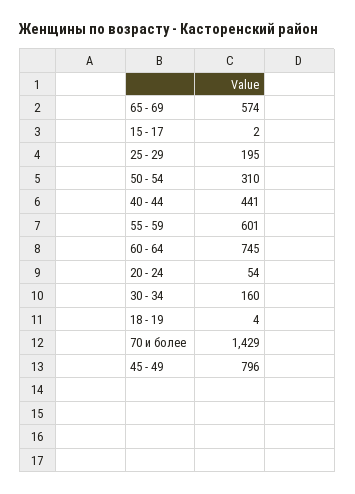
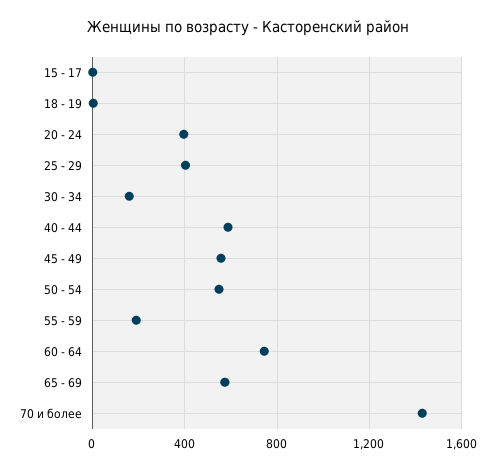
  {
    "65 - 69": 574,
    "15 - 17": 2,
-   "25 - 29": 195,
+   "25 - 29": 400,
-   "50 - 54": 310,
+   "50 - 54": 550,
-   "40 - 44": 441,
+   "40 - 44": 600,
-   "55 - 59": 601,
+   "55 - 59": 200,
    "60 - 64": 745,
-   "20 - 24": 54,
+   "20 - 24": 400,
    "30 - 34": 160,
    "18 - 19": 4,
    "70 и более": 1429,
-   "45 - 49": 796
+   "45 - 49": 550
  }

